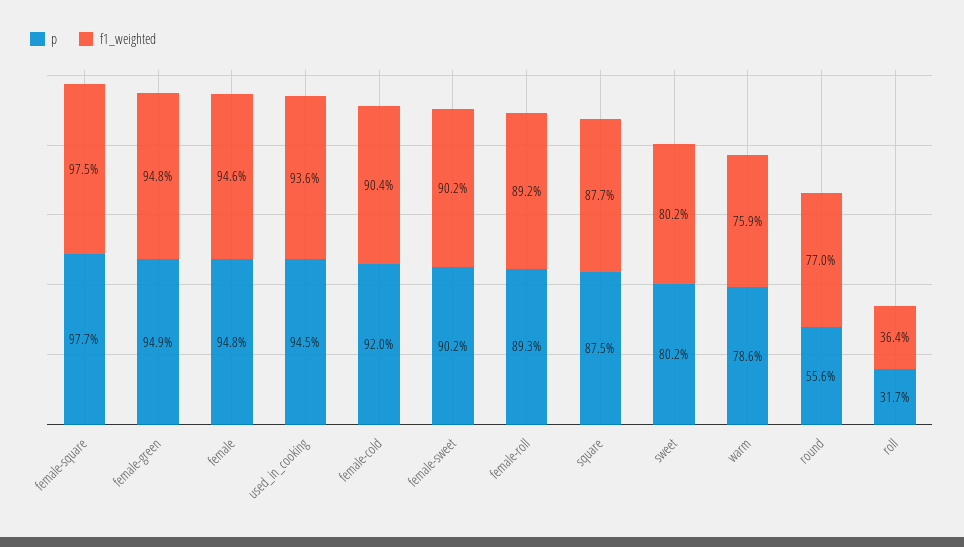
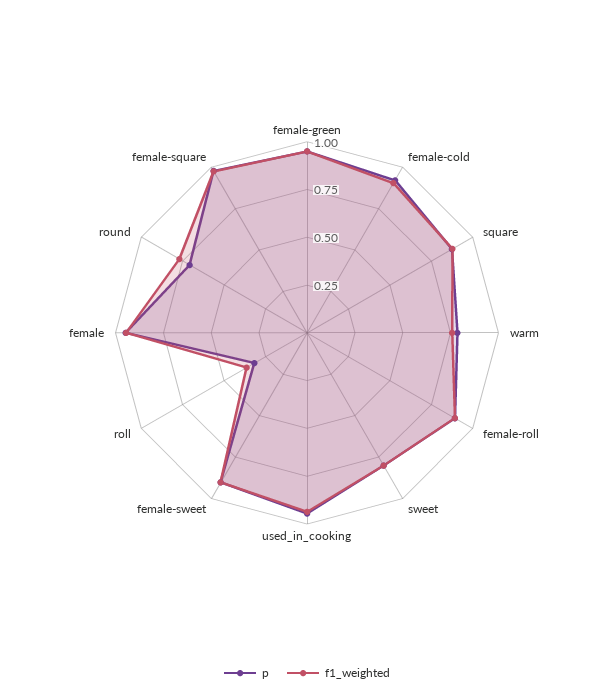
  {
    "p": {
      "female-square": 0.977,
      "female-green": 0.949,
      "female": 0.948,
      "used_in_cooking": 0.945,
      "female-cold": 0.92,
      "female-sweet": 0.902,
      "female-roll": 0.893,
      "square": 0.875,
      "sweet": 0.802,
      "warm": 0.786,
-     "round": 0.556,
+     "round": 0.7,
      "roll": 0.317
    },
    "f1_weighted": {
      "female-square": 0.975,
      "female-green": 0.948,
      "female": 0.946,
      "used_in_cooking": 0.936,
      "female-cold": 0.904,
      "female-sweet": 0.902,
      "female-roll": 0.892,
      "square": 0.877,
      "sweet": 0.802,
      "warm": 0.759,
      "round": 0.77,
      "roll": 0.364
    }
  }

